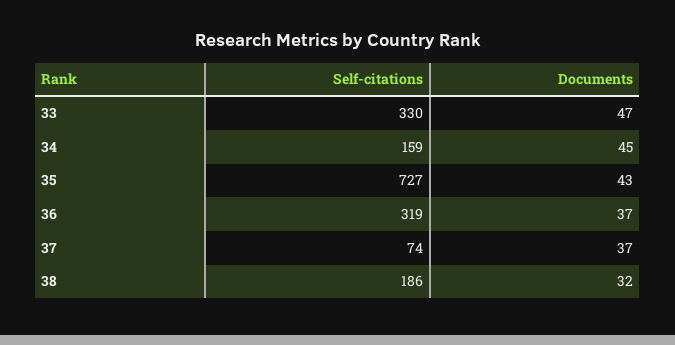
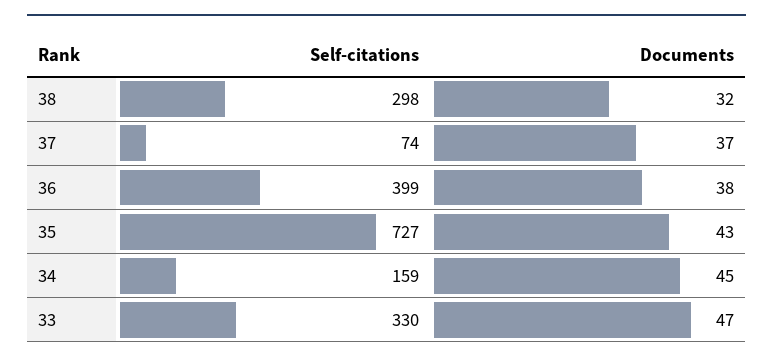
  {
    "Self-citations": {
      "33": 330,
      "34": 159,
      "35": 727,
-     "36": 319,
+     "36": 399,
      "37": 74,
-     "38": 186
+     "38": 298
    },
    "Documents": {
      "33": 47,
      "34": 45,
      "35": 43,
-     "36": 37,
+     "36": 38,
      "37": 37,
      "38": 32
    }
  }

